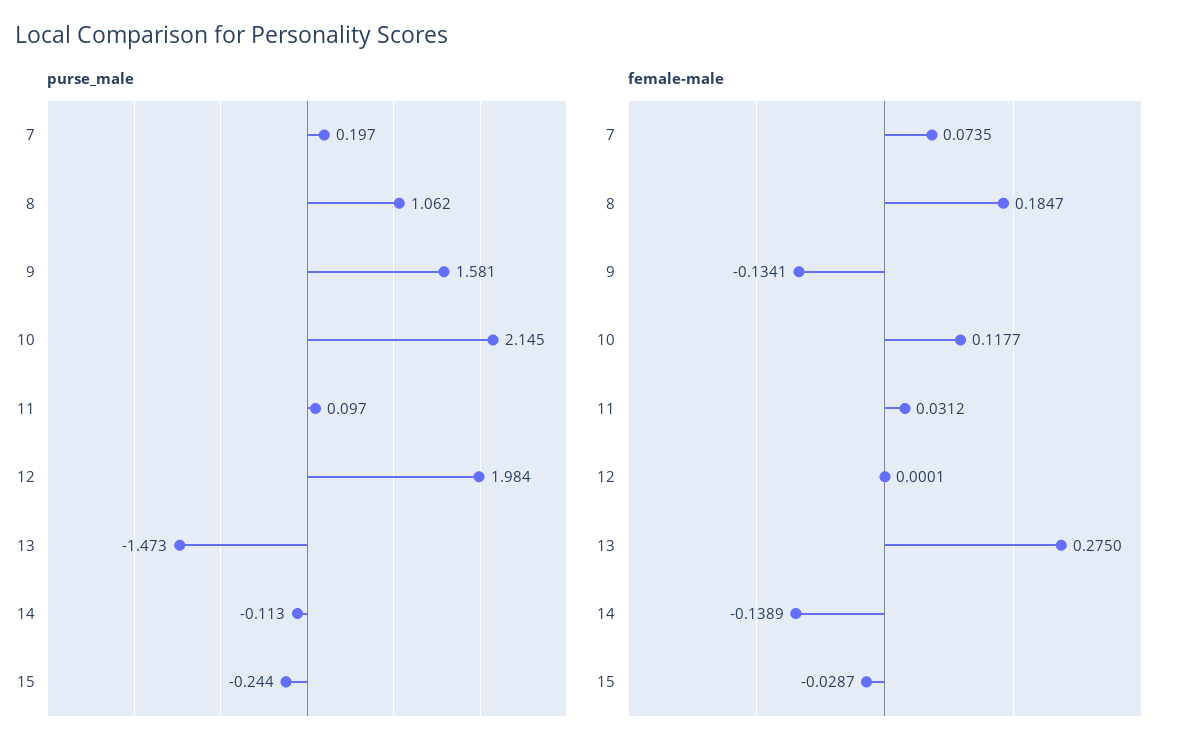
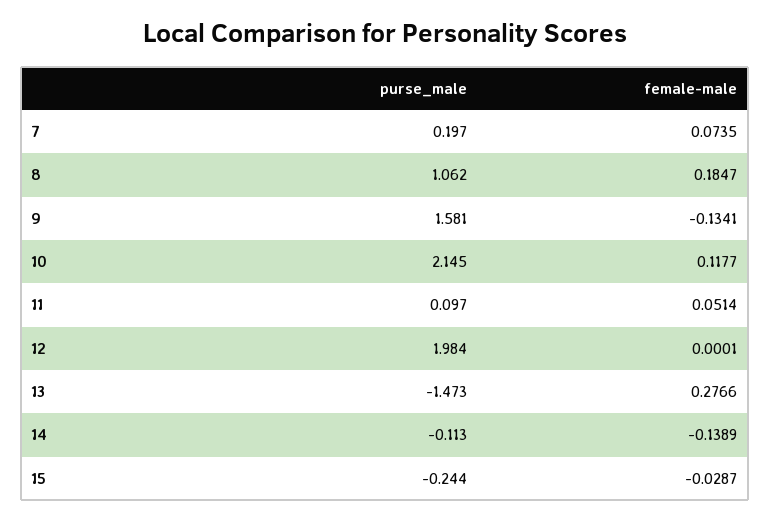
  {
    "purse_male": {
      "7": 0.197,
      "8": 1.062,
      "9": 1.581,
      "10": 2.145,
      "11": 0.097,
      "12": 1.984,
      "13": -1.473,
      "14": -0.113,
      "15": -0.244
    },
    "female-male": {
      "7": 0.0735,
      "8": 0.1847,
      "9": -0.1341,
      "10": 0.1177,
-     "11": 0.0312,
+     "11": 0.0514,
      "12": 0.0001,
-     "13": 0.275,
+     "13": 0.2766,
      "14": -0.1389,
      "15": -0.0287
    }
  }

